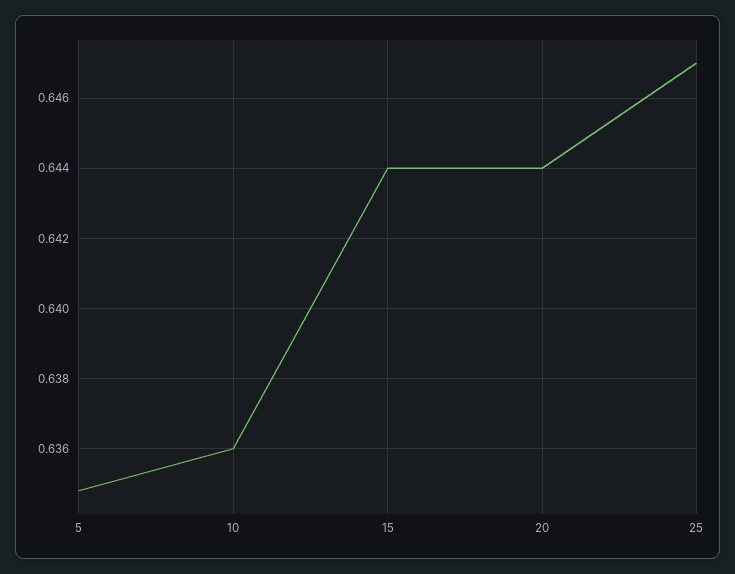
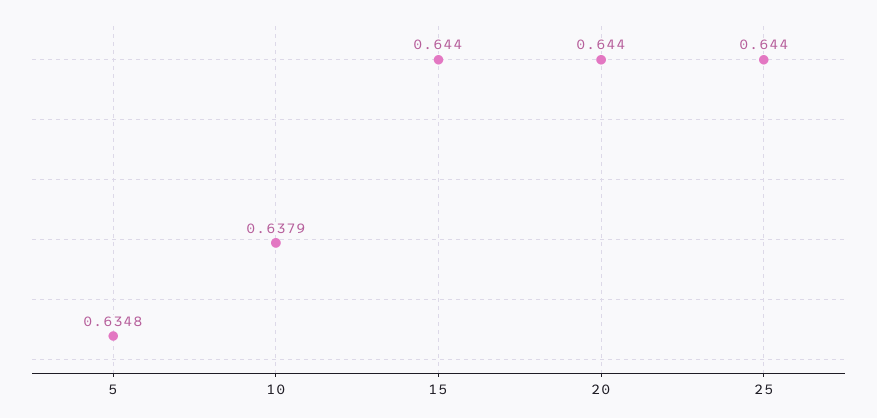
  {
    "5": 0.6348,
-   "10": 0.636,
+   "10": 0.6379,
    "15": 0.644,
    "20": 0.644,
-   "25": 0.647
+   "25": 0.644
  }

